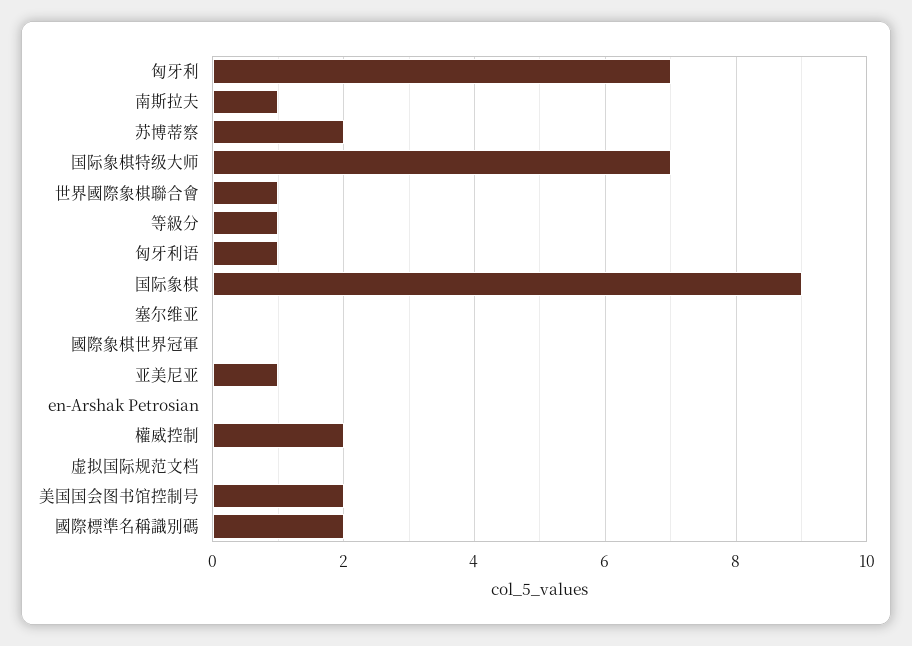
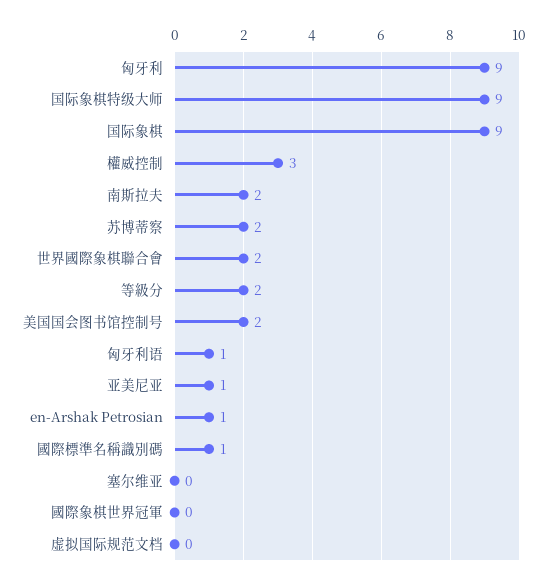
  {
-   "匈牙利": 7,
+   "匈牙利": 9,
-   "南斯拉夫": 1,
+   "南斯拉夫": 2,
    "苏博蒂察": 2,
-   "国际象棋特级大师": 7,
+   "国际象棋特级大师": 9,
-   "世界國際象棋聯合會": 1,
+   "世界國際象棋聯合會": 2,
-   "等級分": 1,
+   "等級分": 2,
    "匈牙利语": 1,
    "国际象棋": 9,
    "塞尔维亚": 0,
    "國際象棋世界冠軍": 0,
    "亚美尼亚": 1,
-   "en-Arshak Petrosian": 0,
+   "en-Arshak Petrosian": 1,
-   "權威控制": 2,
+   "權威控制": 3,
    "虚拟国际规范文档": 0,
    "美国国会图书馆控制号": 2,
-   "國際標準名稱識別碼": 2
+   "國際標準名稱識別碼": 1
  }

